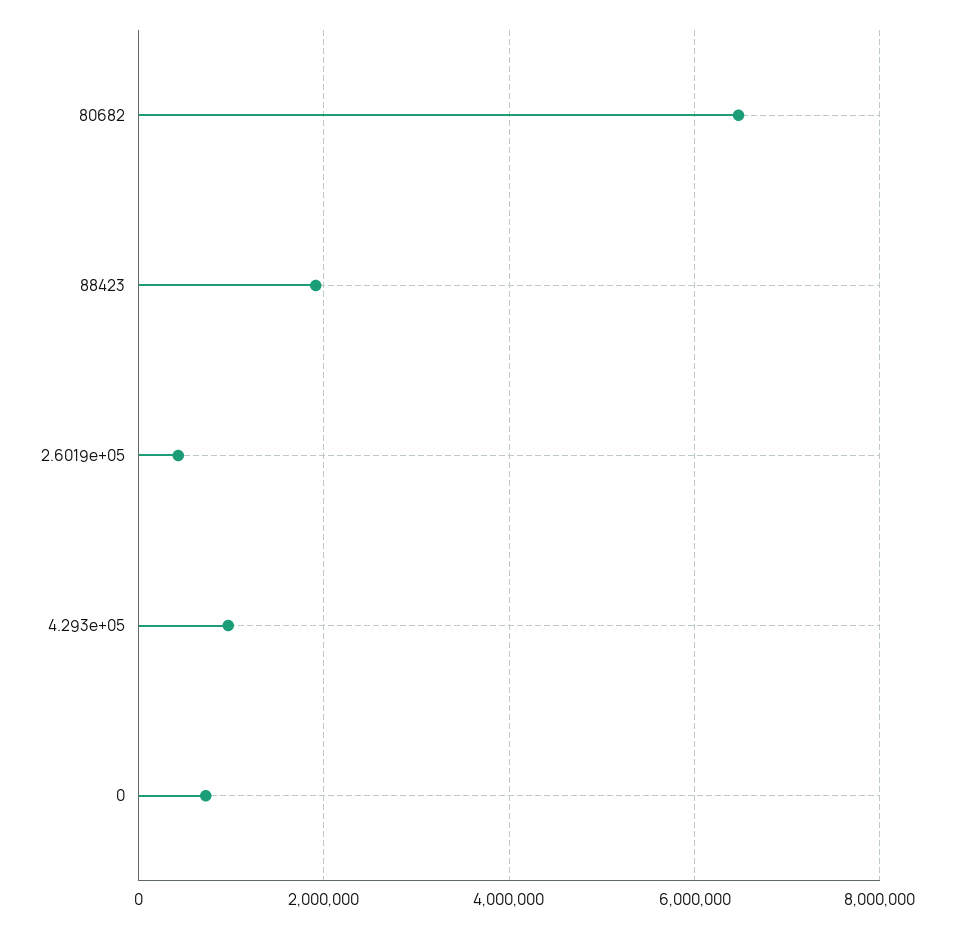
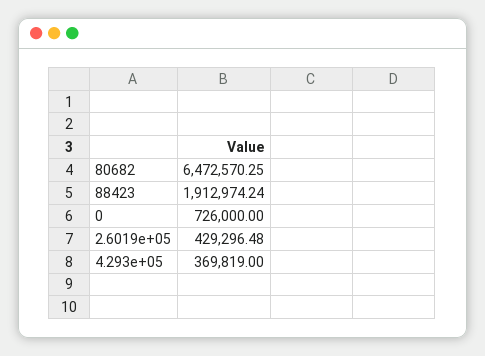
  {
    "80682": 6472570.25,
    "88423": 1912974.24,
    "2.6019e+05": 429296.48,
-   "4.293e+05": 1000000,
+   "4.293e+05": 369819,
    "0": 726000
  }

